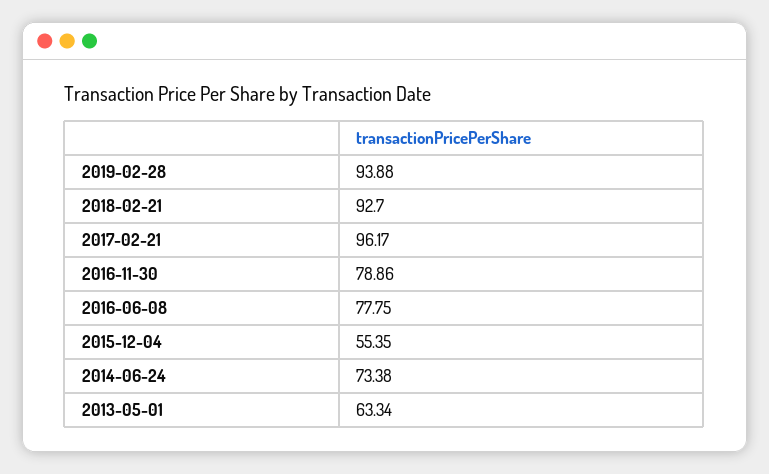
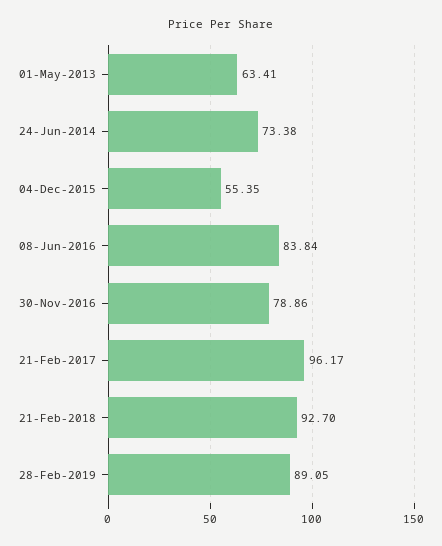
  {
-   "2019-02-28": 93.88,
+   "2019-02-28": 89.05,
    "2018-02-21": 92.7,
    "2017-02-21": 96.17,
    "2016-11-30": 78.86,
-   "2016-06-08": 77.75,
+   "2016-06-08": 83.84,
    "2015-12-04": 55.35,
    "2014-06-24": 73.38,
-   "2013-05-01": 63.34
+   "2013-05-01": 63.41
  }

